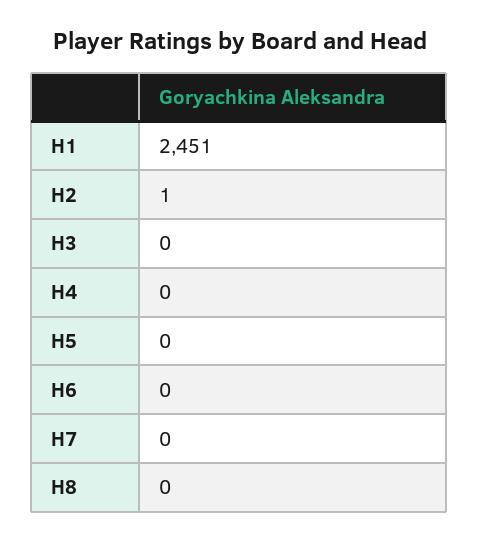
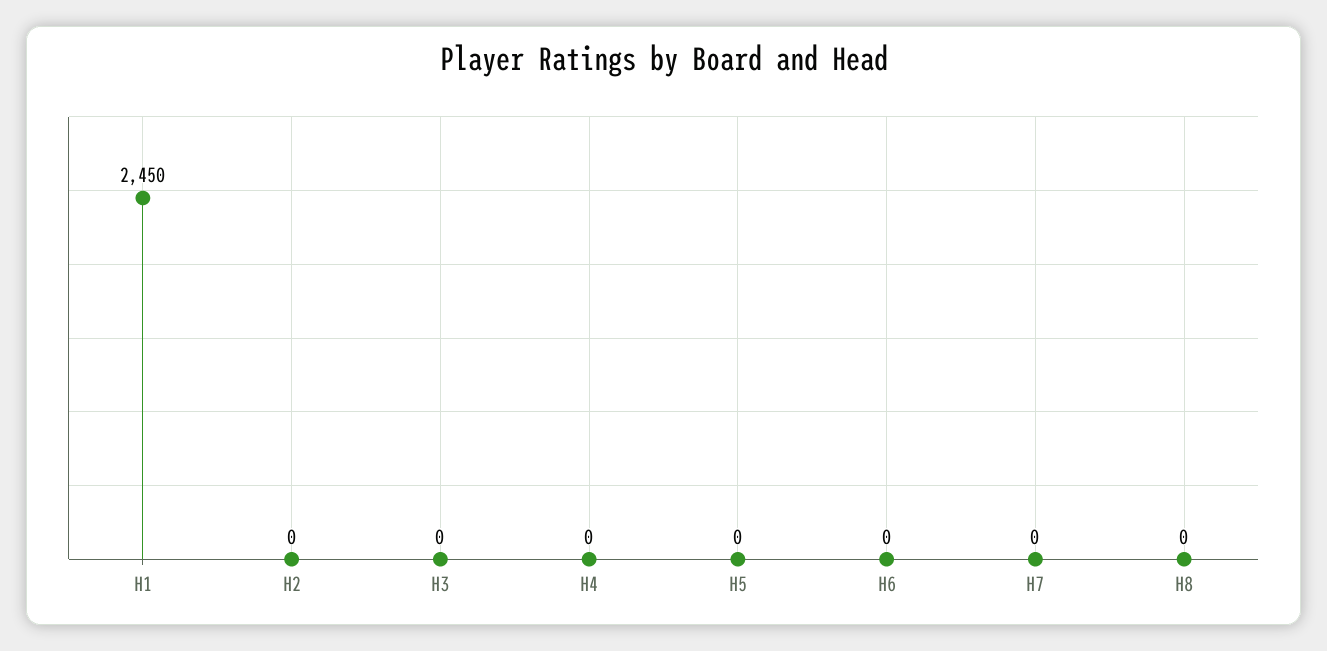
  {
-   "H1": 2451,
+   "H1": 2450,
-   "H2": 1,
+   "H2": 0,
    "H3": 0,
    "H4": 0,
    "H5": 0,
    "H6": 0,
    "H7": 0,
    "H8": 0
  }

